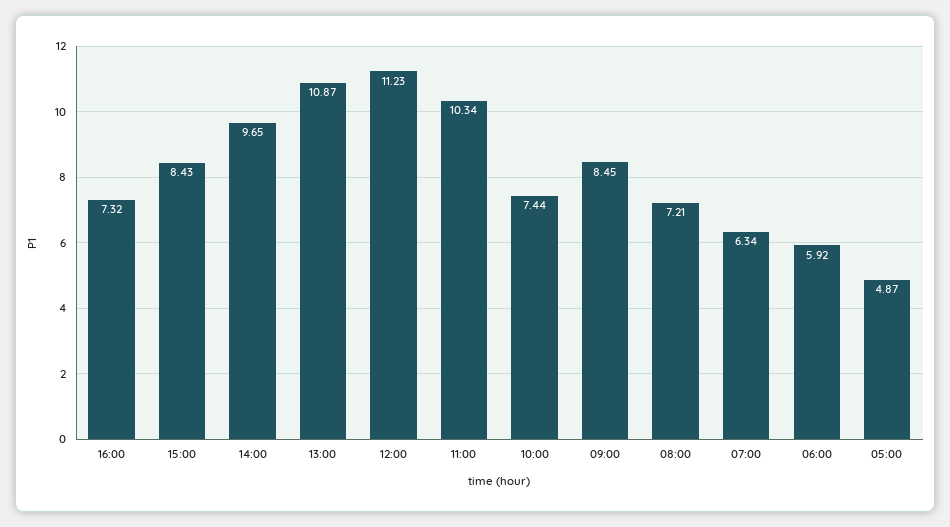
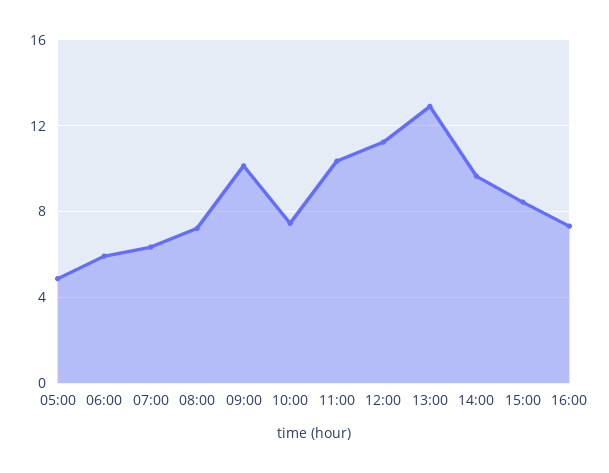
  {
    "16:00": 7.32,
    "15:00": 8.43,
    "14:00": 9.65,
-   "13:00": 10.87,
+   "13:00": 13,
    "12:00": 11.23,
    "11:00": 10.34,
    "10:00": 7.44,
-   "09:00": 8.45,
+   "09:00": 10,
    "08:00": 7.21,
    "07:00": 6.34,
    "06:00": 5.92,
    "05:00": 4.87
  }

